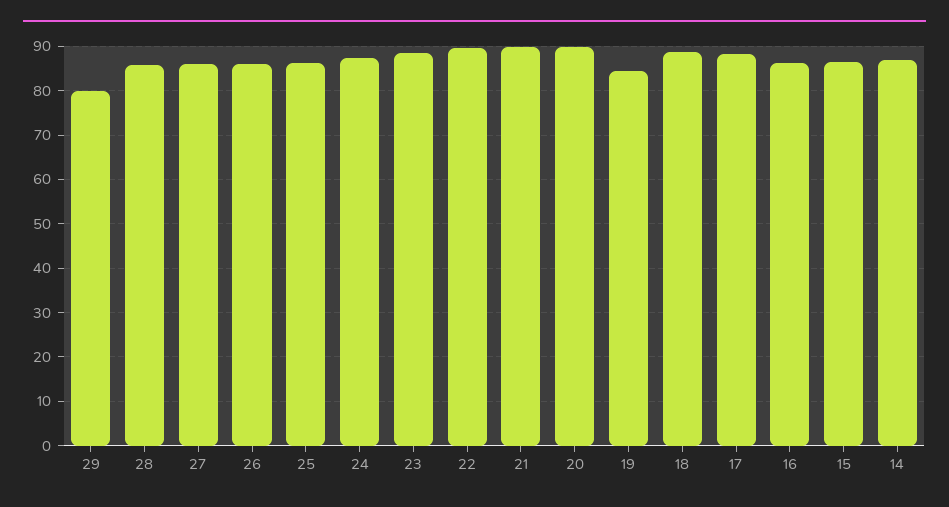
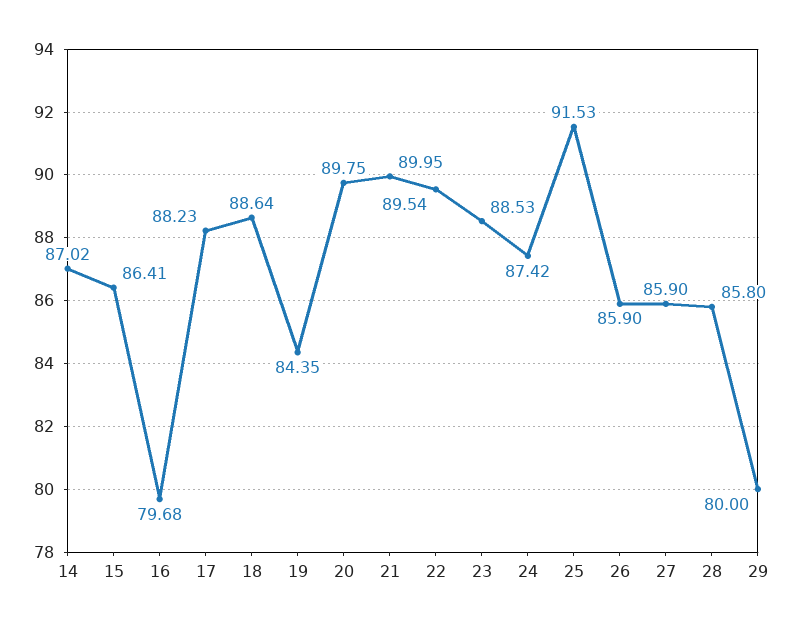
  {
    "29": 80,
    "28": 85.8,
    "27": 85.9,
    "26": 85.9,
-   "25": 86,
+   "25": 91.53,
    "24": 87.42,
    "23": 88.53,
    "22": 89.54,
    "21": 89.95,
    "20": 89.75,
    "19": 84.35,
    "18": 88.64,
    "17": 88.23,
-   "16": 86,
+   "16": 79.68,
    "15": 86.41,
    "14": 87.02
  }

